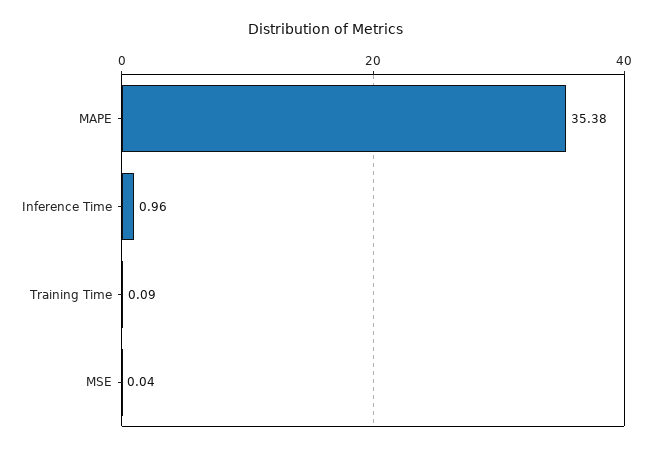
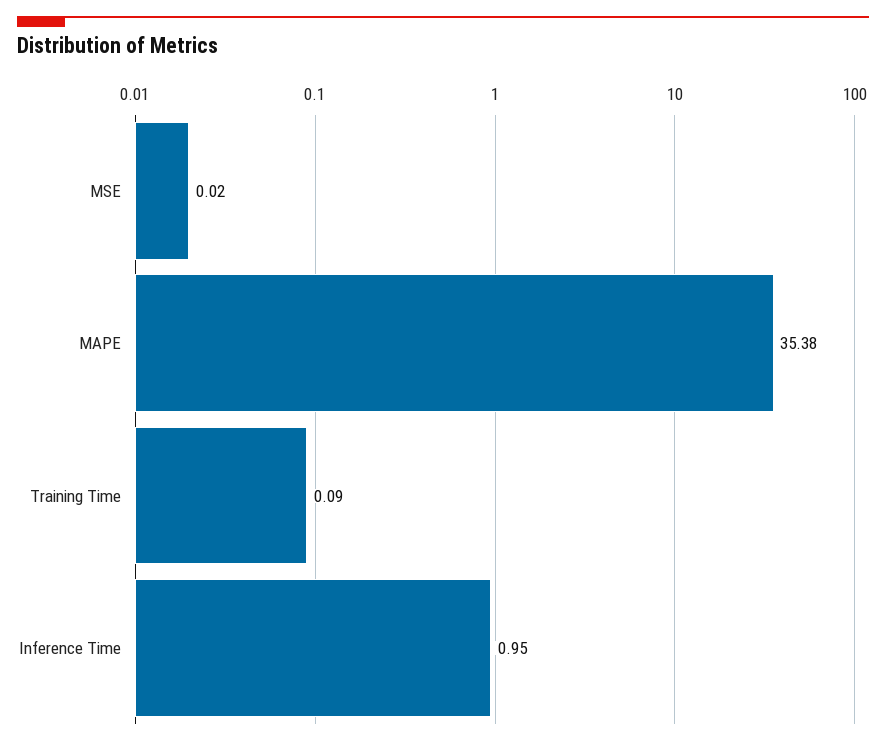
  {
    "MAPE": 35.38,
-   "Inference Time": 0.96,
+   "Inference Time": 0.95,
    "Training Time": 0.09,
-   "MSE": 0.04
+   "MSE": 0.02
  }

